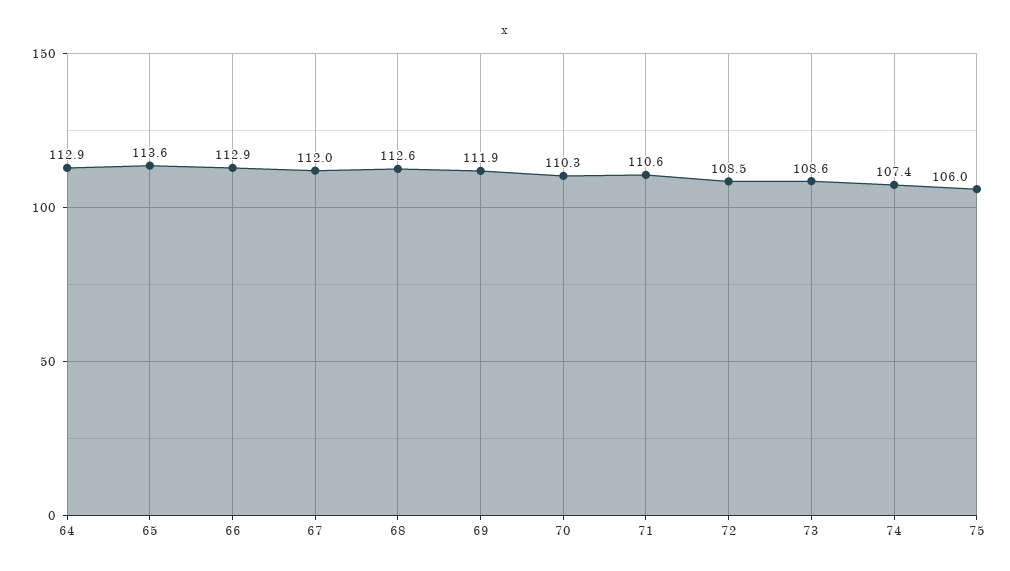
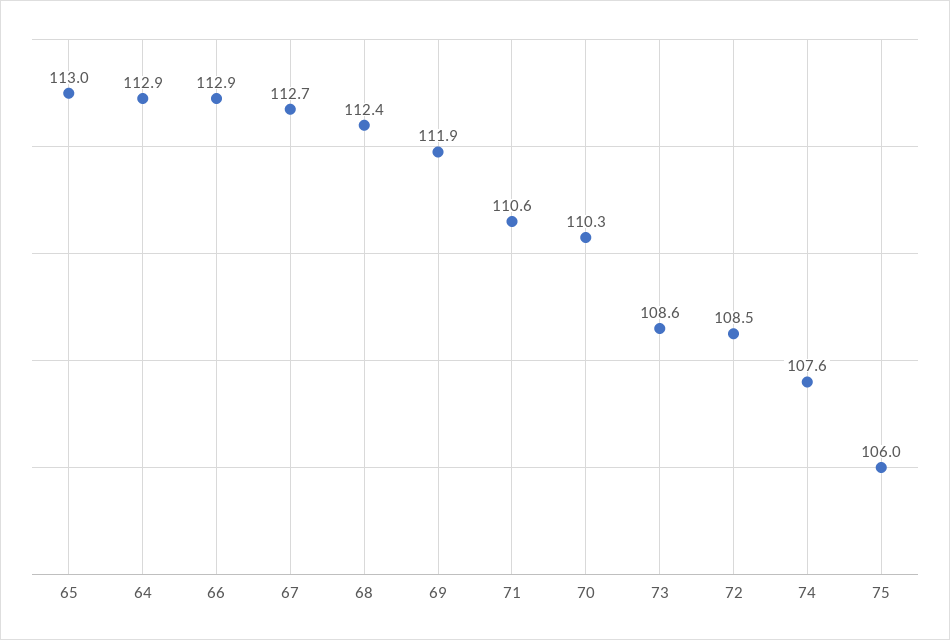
  {
    "64": 112.9,
-   "65": 113.6,
+   "65": 113,
    "66": 112.9,
-   "67": 112,
+   "67": 112.7,
-   "68": 112.6,
+   "68": 112.4,
    "69": 111.9,
    "70": 110.3,
    "71": 110.6,
    "72": 108.5,
    "73": 108.6,
-   "74": 107.4,
+   "74": 107.6,
    "75": 106
  }

